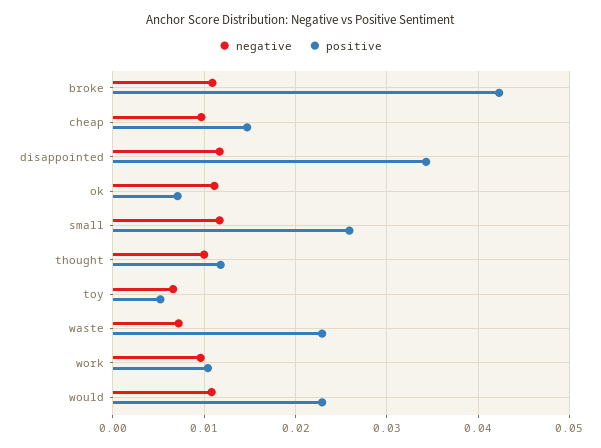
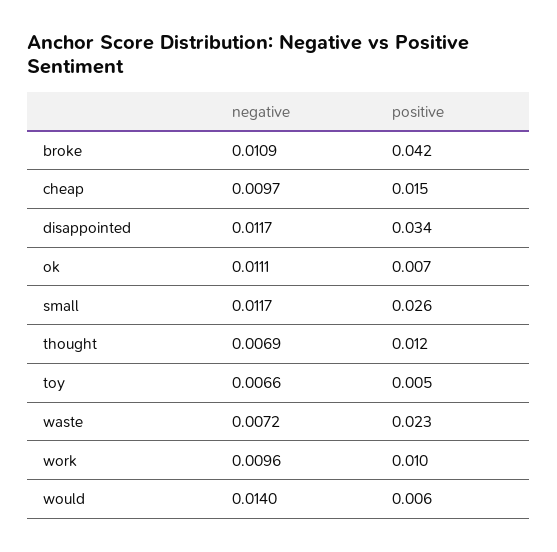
  {
    "negative": {
      "broke": 0.0109,
      "cheap": 0.0097,
      "disappointed": 0.0117,
      "ok": 0.0111,
      "small": 0.0117,
-     "thought": 0.01,
+     "thought": 0.0069,
      "toy": 0.0066,
      "waste": 0.0072,
      "work": 0.0096,
-     "would": 0.011
+     "would": 0.014
    },
    "positive": {
      "broke": 0.042,
      "cheap": 0.015,
      "disappointed": 0.034,
      "ok": 0.007,
      "small": 0.026,
      "thought": 0.012,
      "toy": 0.005,
      "waste": 0.023,
      "work": 0.01,
-     "would": 0.023
+     "would": 0.006
    }
  }

